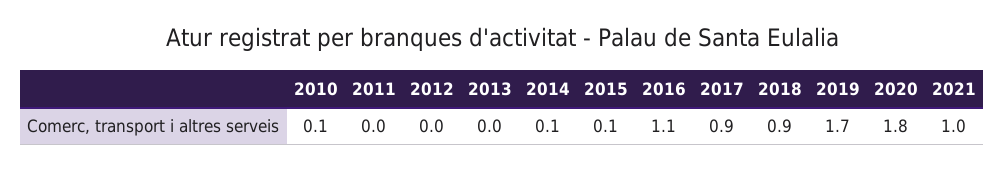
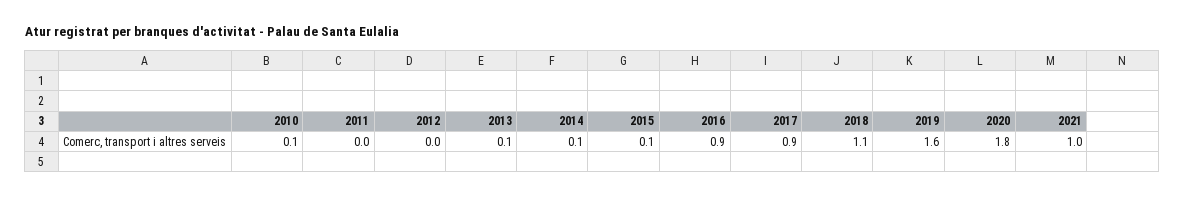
  {
    "2010": 0.1,
    "2011": 0,
    "2012": 0,
-   "2013": 0,
+   "2013": 0.1,
    "2014": 0.1,
    "2015": 0.1,
-   "2016": 1.1,
+   "2016": 0.9,
    "2017": 0.9,
-   "2018": 0.9,
+   "2018": 1.1,
-   "2019": 1.7,
+   "2019": 1.6,
    "2020": 1.8,
    "2021": 1
  }

